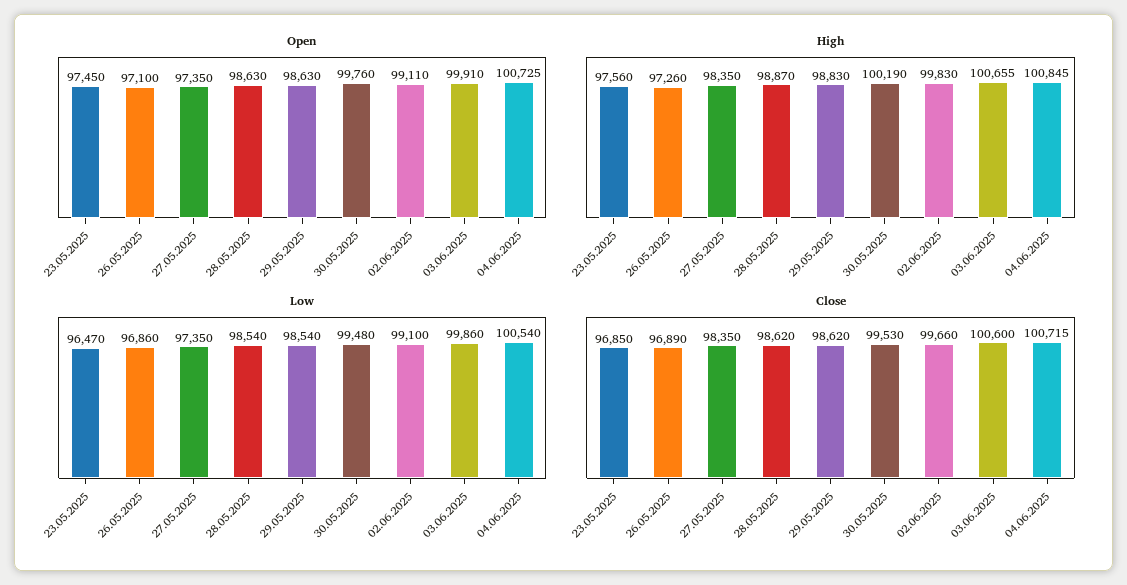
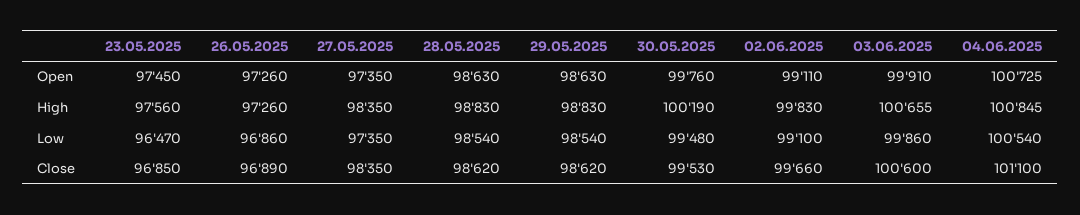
  {
    "Open": {
      "23.05.2025": 97450,
-     "26.05.2025": 97100,
+     "26.05.2025": 97260,
      "27.05.2025": 97350,
      "28.05.2025": 98630,
      "29.05.2025": 98630,
      "30.05.2025": 99760,
      "02.06.2025": 99110,
      "03.06.2025": 99910,
      "04.06.2025": 100725
    },
    "High": {
      "23.05.2025": 97560,
      "26.05.2025": 97260,
      "27.05.2025": 98350,
-     "28.05.2025": 98870,
+     "28.05.2025": 98830,
      "29.05.2025": 98830,
      "30.05.2025": 100190,
      "02.06.2025": 99830,
      "03.06.2025": 100655,
      "04.06.2025": 100845
    },
    "Low": {
      "23.05.2025": 96470,
      "26.05.2025": 96860,
      "27.05.2025": 97350,
      "28.05.2025": 98540,
      "29.05.2025": 98540,
      "30.05.2025": 99480,
      "02.06.2025": 99100,
      "03.06.2025": 99860,
      "04.06.2025": 100540
    },
    "Close": {
      "23.05.2025": 96850,
      "26.05.2025": 96890,
      "27.05.2025": 98350,
      "28.05.2025": 98620,
      "29.05.2025": 98620,
      "30.05.2025": 99530,
      "02.06.2025": 99660,
      "03.06.2025": 100600,
-     "04.06.2025": 100715
+     "04.06.2025": 101100
    }
  }

